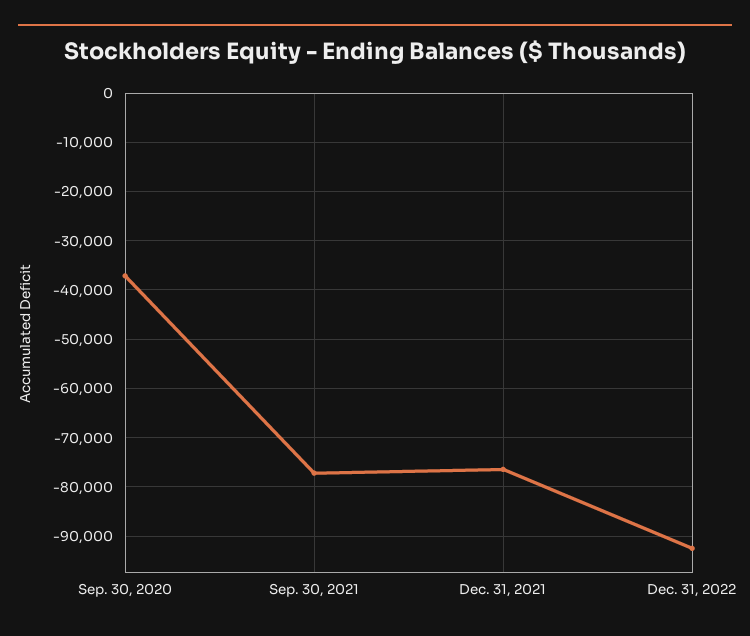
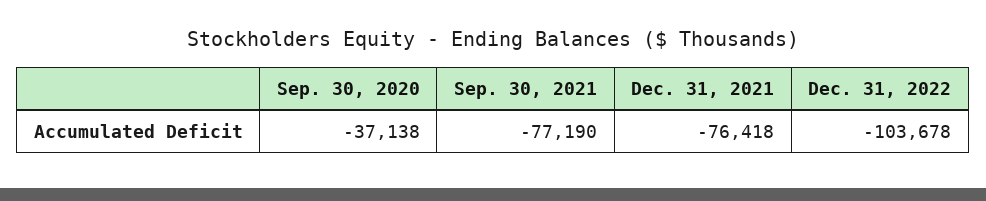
  {
    "Sep. 30, 2020": -37138,
    "Sep. 30, 2021": -77190,
    "Dec. 31, 2021": -76418,
-   "Dec. 31, 2022": -92000
+   "Dec. 31, 2022": -103678
  }

